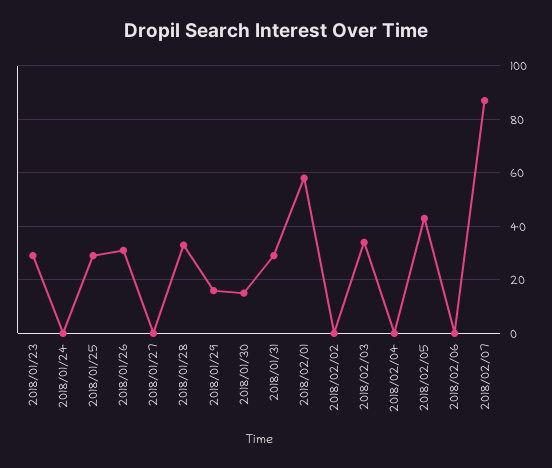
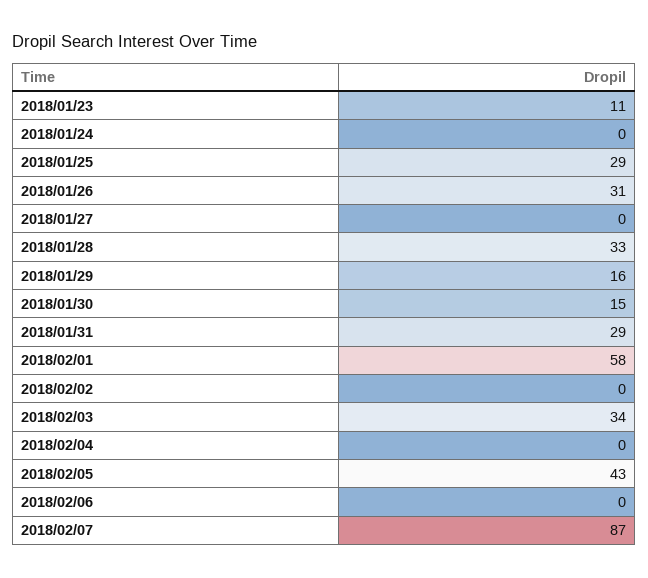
  {
-   "2018/01/23": 30,
+   "2018/01/23": 11,
    "2018/01/24": 0,
    "2018/01/25": 29,
    "2018/01/26": 31,
    "2018/01/27": 0,
    "2018/01/28": 33,
    "2018/01/29": 16,
    "2018/01/30": 15,
    "2018/01/31": 29,
    "2018/02/01": 58,
    "2018/02/02": 0,
    "2018/02/03": 34,
    "2018/02/04": 0,
    "2018/02/05": 43,
    "2018/02/06": 0,
    "2018/02/07": 87
  }

